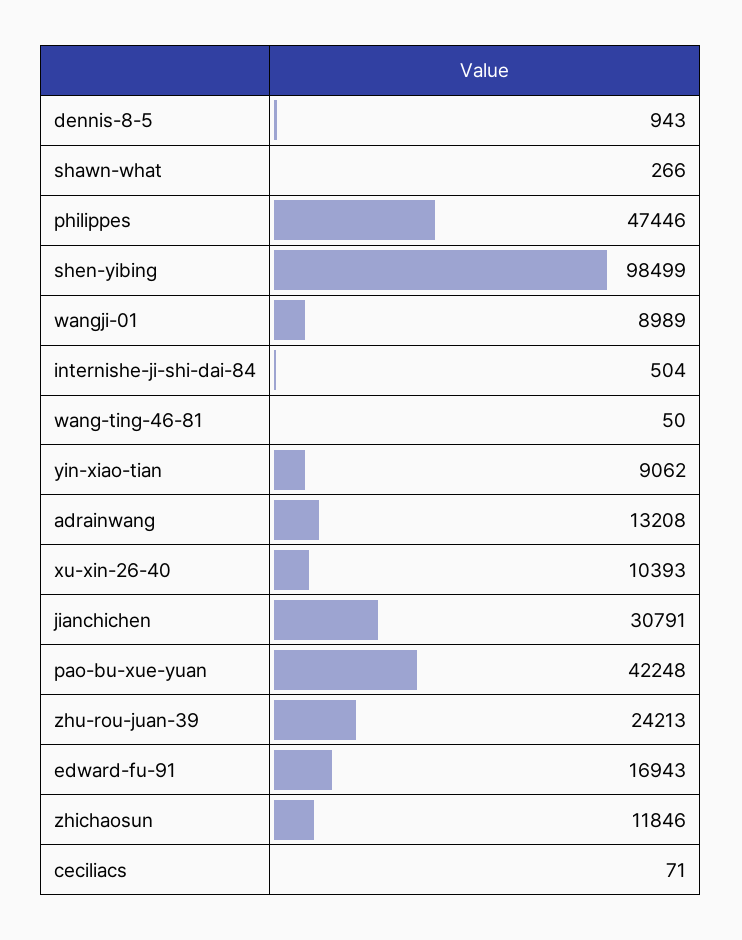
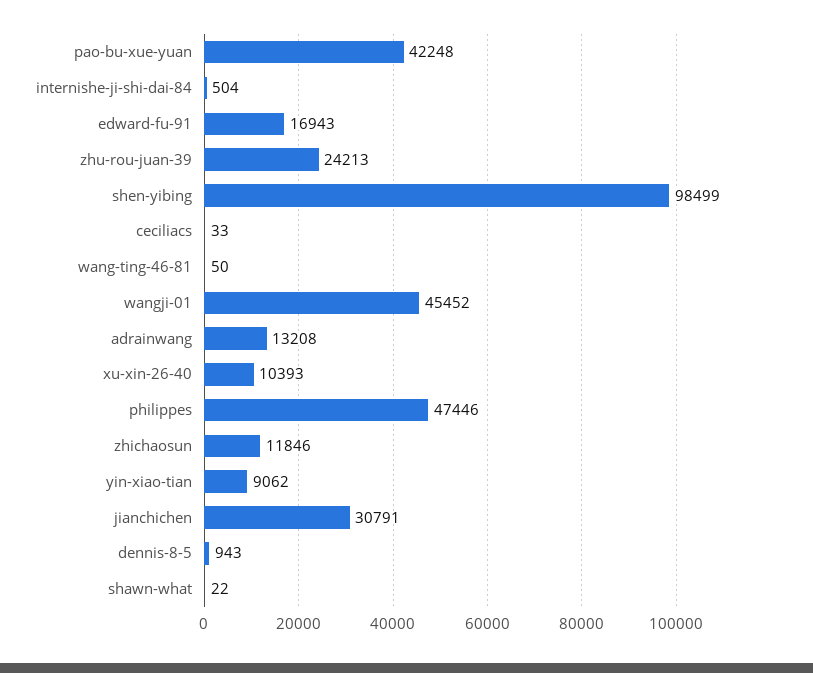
  {
    "dennis-8-5": 943,
-   "shawn-what": 266,
+   "shawn-what": 22,
    "philippes": 47446,
    "shen-yibing": 98499,
-   "wangji-01": 8989,
+   "wangji-01": 45452,
    "internishe-ji-shi-dai-84": 504,
    "wang-ting-46-81": 50,
    "yin-xiao-tian": 9062,
    "adrainwang": 13208,
    "xu-xin-26-40": 10393,
    "jianchichen": 30791,
    "pao-bu-xue-yuan": 42248,
    "zhu-rou-juan-39": 24213,
    "edward-fu-91": 16943,
    "zhichaosun": 11846,
-   "ceciliacs": 71
+   "ceciliacs": 33
  }

